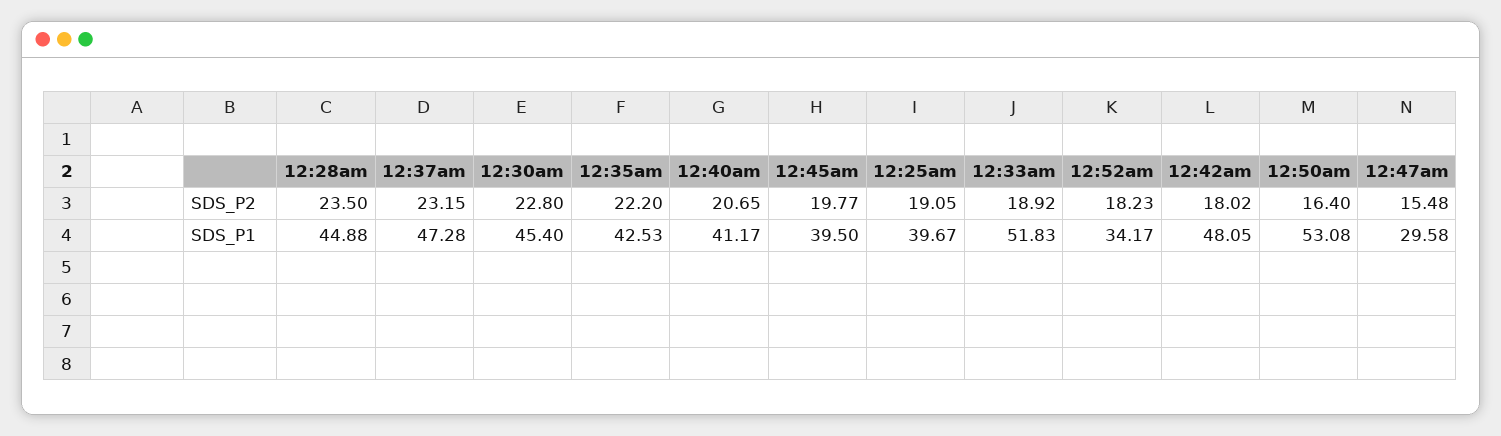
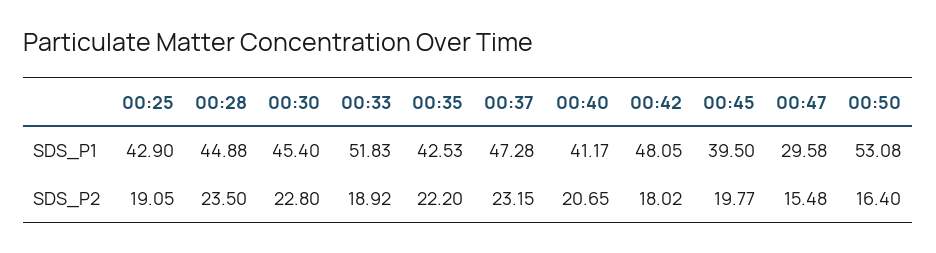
  {
    "12:28am": {
      "SDS_P2": 23.5,
      "SDS_P1": 44.88
    },
    "12:37am": {
      "SDS_P2": 23.15,
      "SDS_P1": 47.28
    },
    "12:30am": {
      "SDS_P2": 22.8,
      "SDS_P1": 45.4
    },
    "12:35am": {
      "SDS_P2": 22.2,
      "SDS_P1": 42.53
    },
    "12:40am": {
      "SDS_P2": 20.65,
      "SDS_P1": 41.17
    },
    "12:45am": {
      "SDS_P2": 19.77,
      "SDS_P1": 39.5
    },
    "12:25am": {
      "SDS_P2": 19.05,
-     "SDS_P1": 39.67
+     "SDS_P1": 42.9
    },
    "12:33am": {
      "SDS_P2": 18.92,
      "SDS_P1": 51.83
    },
-   "12:52am": {
-     "SDS_P2": 18.23,
-     "SDS_P1": 34.17
-   },
    "12:42am": {
      "SDS_P2": 18.02,
      "SDS_P1": 48.05
    },
    "12:50am": {
      "SDS_P2": 16.4,
      "SDS_P1": 53.08
    },
    "12:47am": {
      "SDS_P2": 15.48,
      "SDS_P1": 29.58
    }
  }

